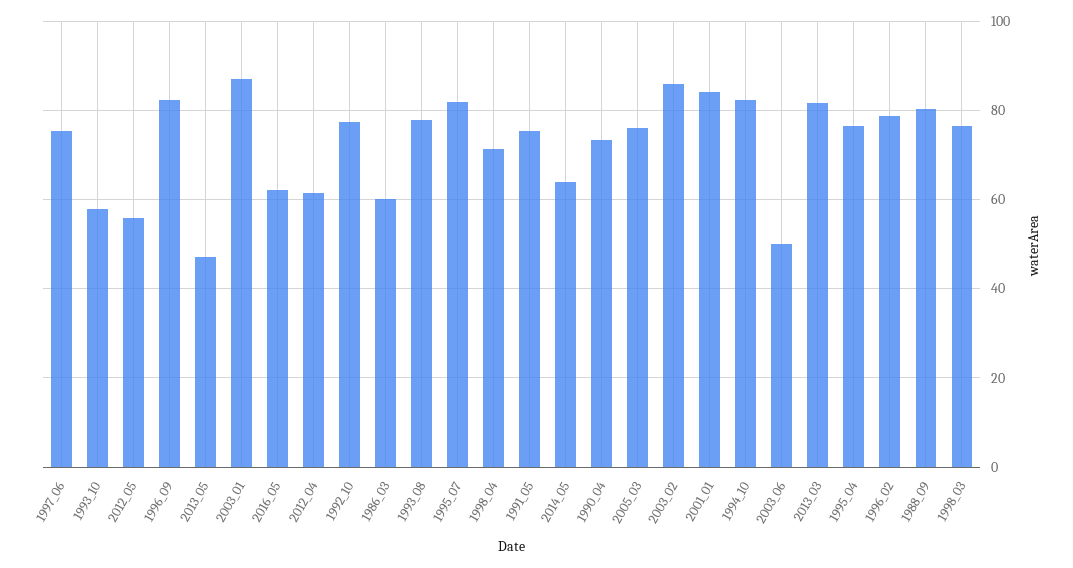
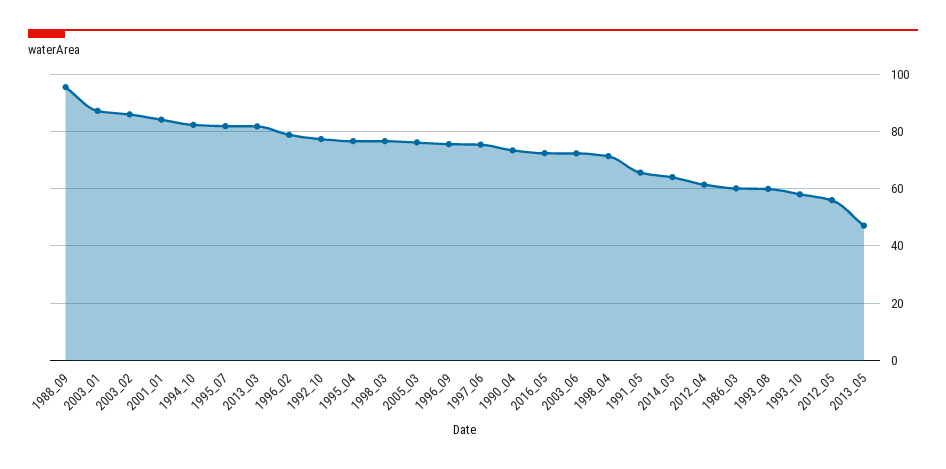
  {
    "1997_06": 76,
    "1993_10": 58,
    "2012_05": 56,
-   "1996_09": 82,
+   "1996_09": 75,
    "2013_05": 48,
    "2003_01": 88,
-   "2016_05": 62,
+   "2016_05": 72.5,
    "2012_04": 62,
    "1992_10": 78,
    "1986_03": 60,
-   "1993_08": 78,
+   "1993_08": 60,
    "1995_07": 82,
    "1998_04": 72,
-   "1991_05": 76,
+   "1991_05": 65,
    "2014_05": 64,
    "1990_04": 74,
    "2005_03": 76,
    "2003_02": 86,
    "2001_01": 84,
    "1994_10": 82,
-   "2003_06": 50,
+   "2003_06": 72.5,
    "2013_03": 82,
    "1995_04": 76,
    "1996_02": 78,
-   "1988_09": 80,
+   "1988_09": 95,
    "1998_03": 76
  }

